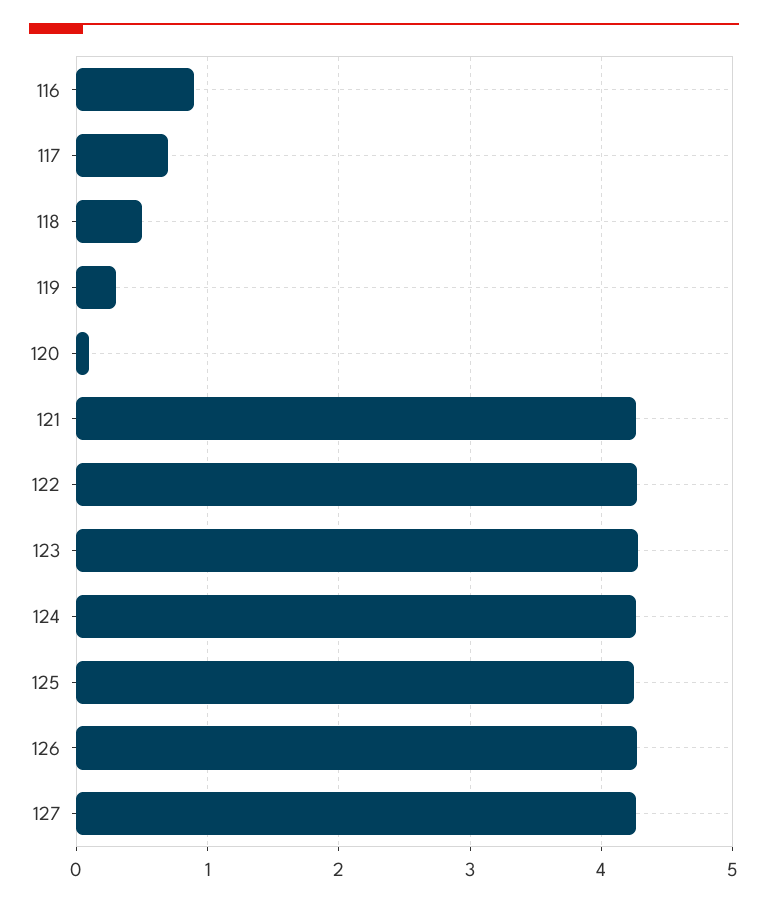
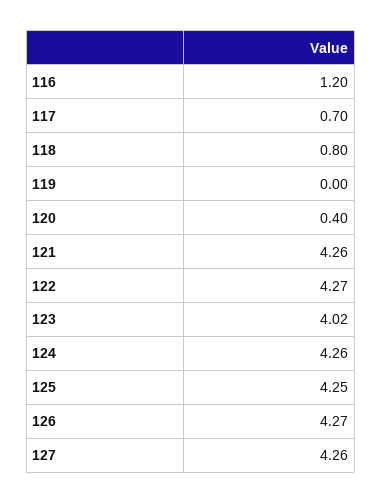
  {
-   "116": 0.9,
+   "116": 1.2,
    "117": 0.7,
-   "118": 0.5,
+   "118": 0.8,
-   "119": 0.3,
+   "119": 0,
-   "120": 0.1,
+   "120": 0.4,
    "121": 4.26,
    "122": 4.27,
-   "123": 4.3,
+   "123": 4.02,
    "124": 4.26,
    "125": 4.25,
    "126": 4.27,
    "127": 4.26
  }

